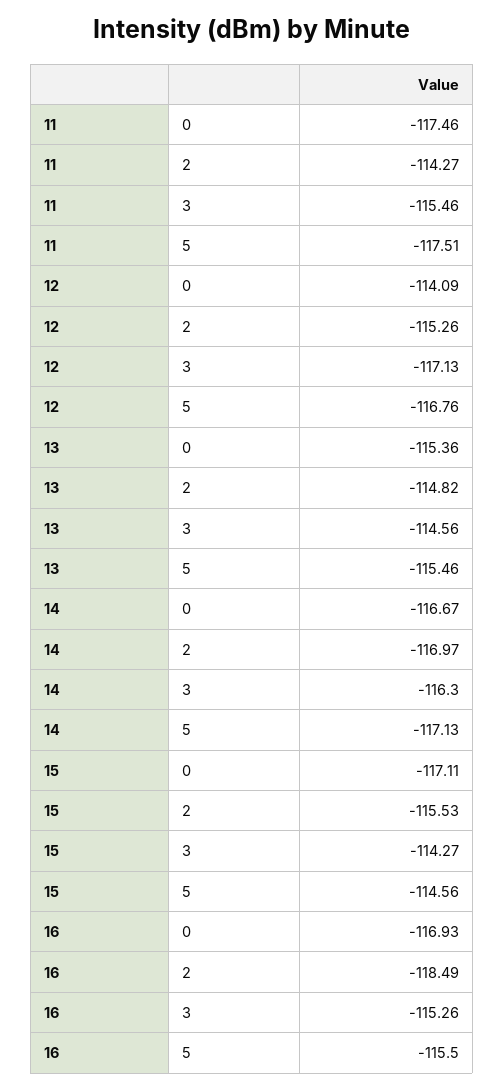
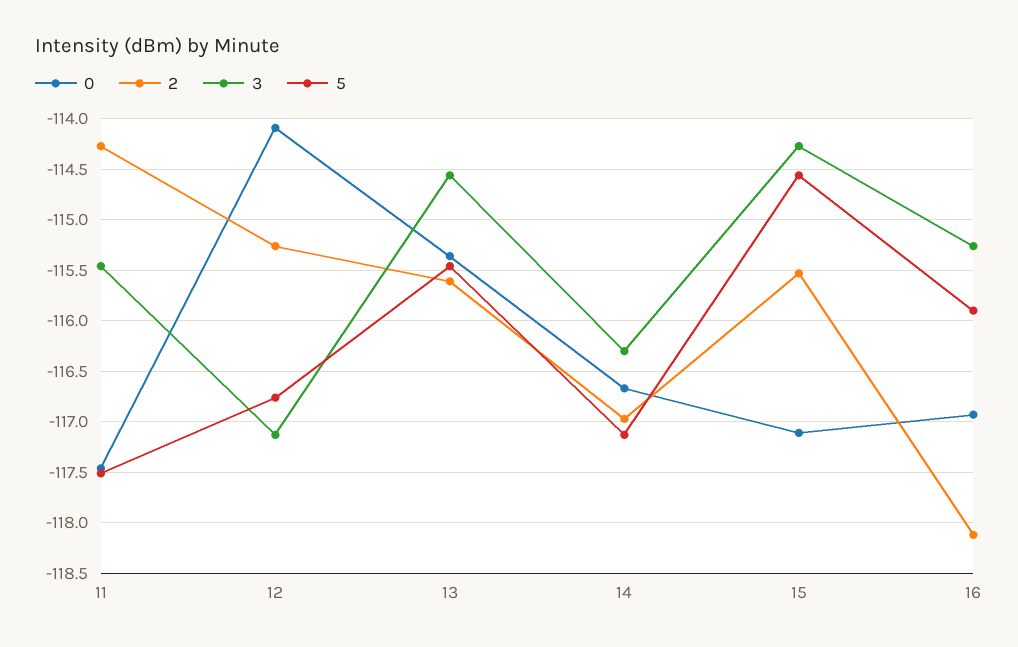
  {
    "0": {
      "11": -117.46,
      "12": -114.09,
      "13": -115.36,
      "14": -116.67,
      "15": -117.11,
      "16": -116.93
    },
    "2": {
      "11": -114.27,
      "12": -115.26,
-     "13": -114.82,
+     "13": -115.6,
      "14": -116.97,
      "15": -115.53,
-     "16": -118.49
+     "16": -118.1
    },
    "3": {
      "11": -115.46,
      "12": -117.13,
      "13": -114.56,
      "14": -116.3,
      "15": -114.27,
      "16": -115.26
    },
    "5": {
      "11": -117.51,
      "12": -116.76,
      "13": -115.46,
      "14": -117.13,
      "15": -114.56,
-     "16": -115.5
+     "16": -115.9
    }
  }

